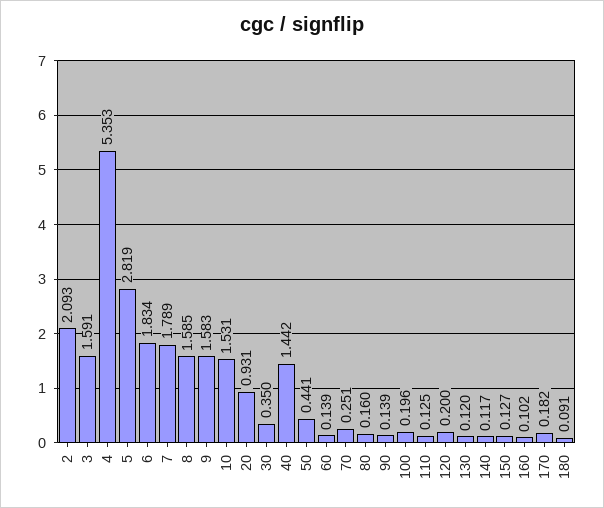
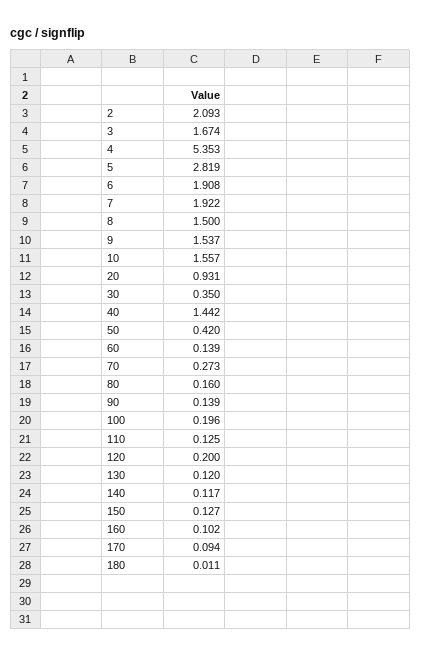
  {
    "2": 2.093,
-   "3": 1.591,
+   "3": 1.674,
    "4": 5.353,
    "5": 2.819,
-   "6": 1.834,
+   "6": 1.908,
-   "7": 1.789,
+   "7": 1.922,
-   "8": 1.585,
+   "8": 1.5,
-   "9": 1.583,
+   "9": 1.537,
-   "10": 1.531,
+   "10": 1.557,
    "20": 0.931,
    "30": 0.35,
    "40": 1.442,
-   "50": 0.441,
+   "50": 0.42,
    "60": 0.139,
-   "70": 0.251,
+   "70": 0.273,
    "80": 0.16,
    "90": 0.139,
    "100": 0.196,
    "110": 0.125,
    "120": 0.2,
    "130": 0.12,
    "140": 0.117,
    "150": 0.127,
    "160": 0.102,
-   "170": 0.182,
+   "170": 0.094,
-   "180": 0.091
+   "180": 0.011
  }

